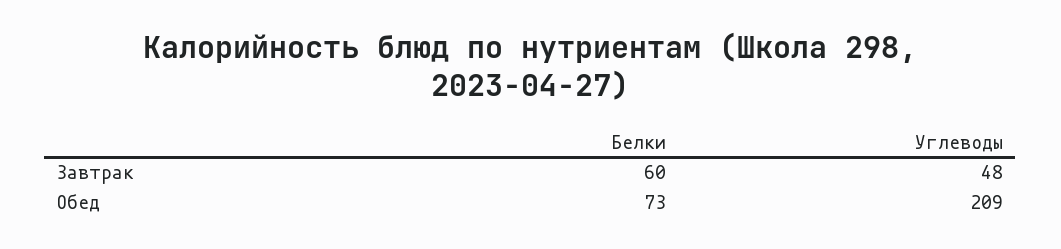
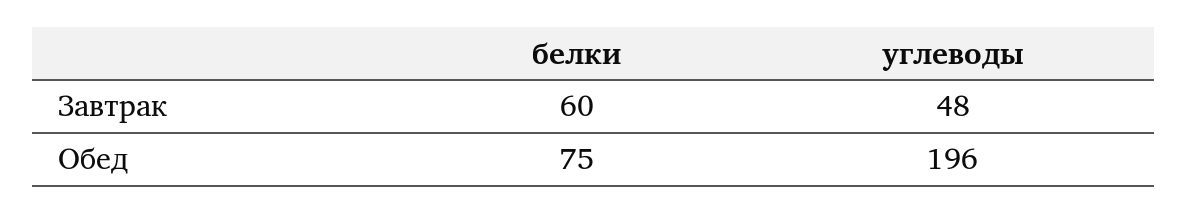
  {
    "Белки": {
      "Завтрак": 60,
-     "Обед": 73
+     "Обед": 75
    },
    "Углеводы": {
      "Завтрак": 48,
-     "Обед": 209
+     "Обед": 196
    }
  }

